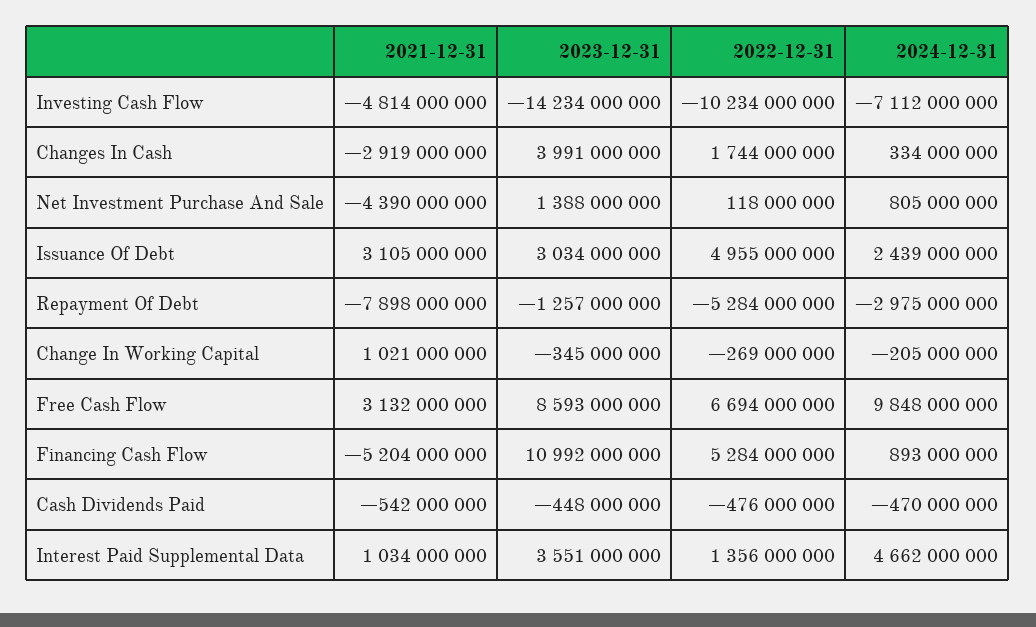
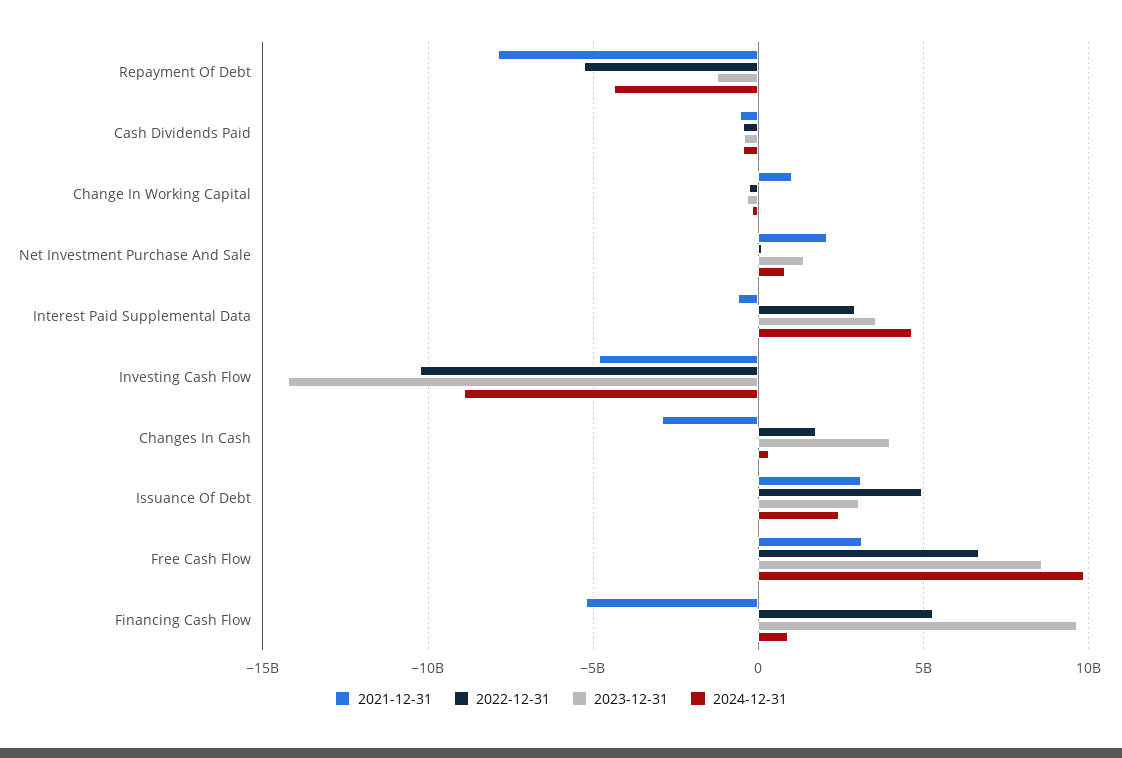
  {
    "2021-12-31": {
      "Investing Cash Flow": -4814000000,
      "Changes In Cash": -2919000000,
-     "Net Investment Purchase And Sale": -4390000000,
+     "Net Investment Purchase And Sale": 2000000000,
      "Issuance Of Debt": 3105000000,
      "Repayment Of Debt": -7898000000,
      "Change In Working Capital": 1021000000,
      "Free Cash Flow": 3132000000,
      "Financing Cash Flow": -5204000000,
      "Cash Dividends Paid": -542000000,
-     "Interest Paid Supplemental Data": 1034000000
+     "Interest Paid Supplemental Data": -500000000
    },
    "2023-12-31": {
      "Investing Cash Flow": -14234000000,
      "Changes In Cash": 3991000000,
      "Net Investment Purchase And Sale": 1388000000,
      "Issuance Of Debt": 3034000000,
      "Repayment Of Debt": -1257000000,
      "Change In Working Capital": -345000000,
      "Free Cash Flow": 8593000000,
-     "Financing Cash Flow": 10992000000,
+     "Financing Cash Flow": 9500000000,
      "Cash Dividends Paid": -448000000,
      "Interest Paid Supplemental Data": 3551000000
    },
    "2022-12-31": {
      "Investing Cash Flow": -10234000000,
      "Changes In Cash": 1744000000,
      "Net Investment Purchase And Sale": 118000000,
      "Issuance Of Debt": 4955000000,
      "Repayment Of Debt": -5284000000,
      "Change In Working Capital": -269000000,
      "Free Cash Flow": 6694000000,
      "Financing Cash Flow": 5284000000,
      "Cash Dividends Paid": -476000000,
-     "Interest Paid Supplemental Data": 1356000000
+     "Interest Paid Supplemental Data": 3000000000
    },
    "2024-12-31": {
-     "Investing Cash Flow": -7112000000,
+     "Investing Cash Flow": -9000000000,
      "Changes In Cash": 334000000,
      "Net Investment Purchase And Sale": 805000000,
      "Issuance Of Debt": 2439000000,
-     "Repayment Of Debt": -2975000000,
+     "Repayment Of Debt": -4500000000,
      "Change In Working Capital": -205000000,
      "Free Cash Flow": 9848000000,
      "Financing Cash Flow": 893000000,
      "Cash Dividends Paid": -470000000,
      "Interest Paid Supplemental Data": 4662000000
    }
  }

